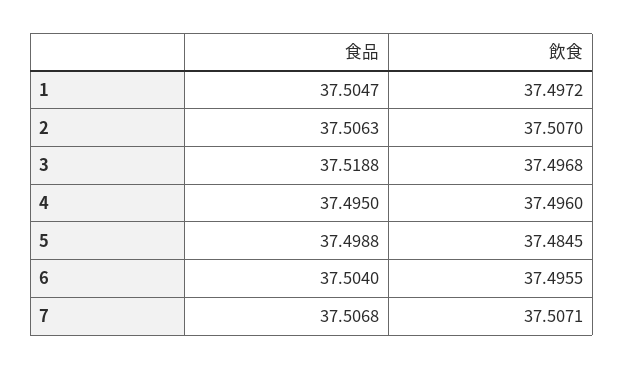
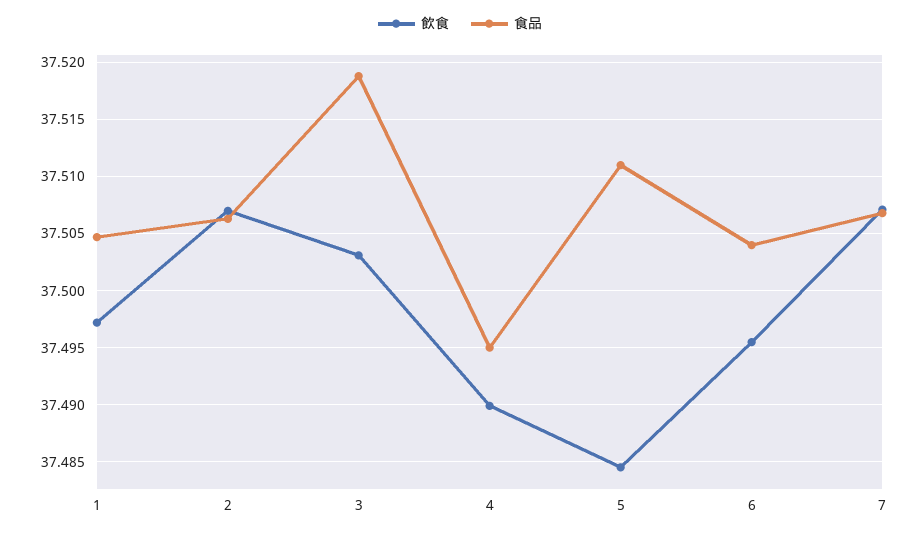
  {
    "食品": {
      "1": 37.5047,
      "2": 37.5063,
      "3": 37.5188,
      "4": 37.495,
-     "5": 37.4988,
+     "5": 37.511,
      "6": 37.504,
      "7": 37.5068
    },
    "飲食": {
      "1": 37.4972,
      "2": 37.507,
-     "3": 37.4968,
+     "3": 37.503,
-     "4": 37.496,
+     "4": 37.49,
      "5": 37.4845,
      "6": 37.4955,
      "7": 37.5071
    }
  }

